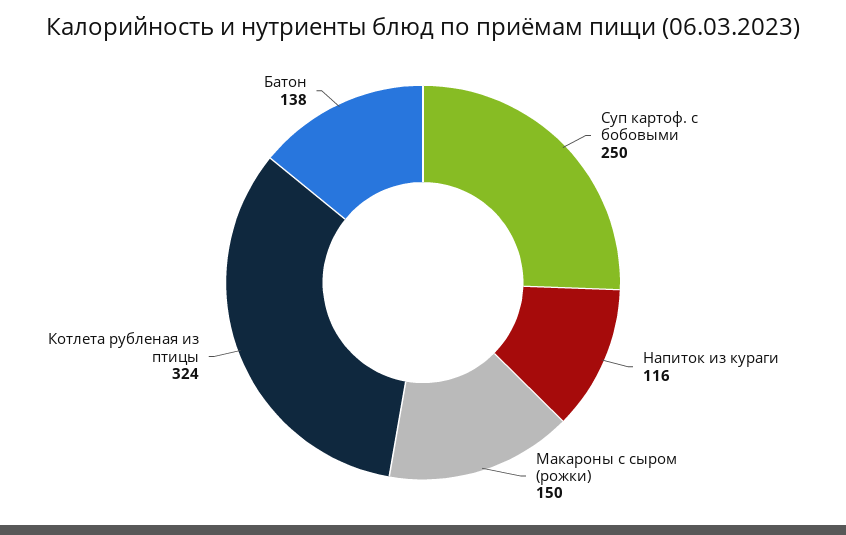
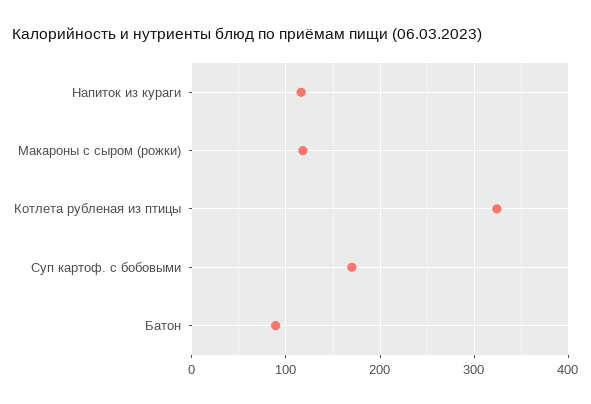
  {
-   "Суп картоф. с бобовыми": 250,
+   "Суп картоф. с бобовыми": 170,
    "Напиток из кураги": 116,
-   "Макароны с сыром (рожки)": 150,
+   "Макароны с сыром (рожки)": 120,
    "Котлета рубленая из птицы": 324,
-   "Батон": 138
+   "Батон": 90
  }

